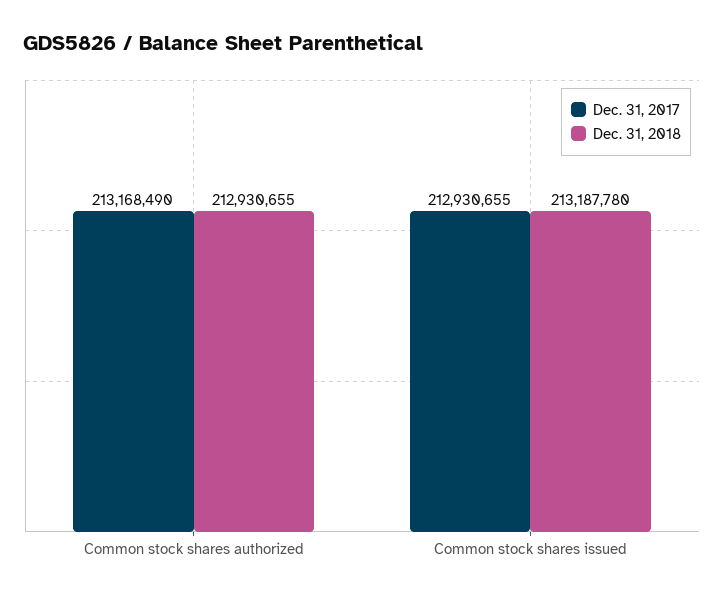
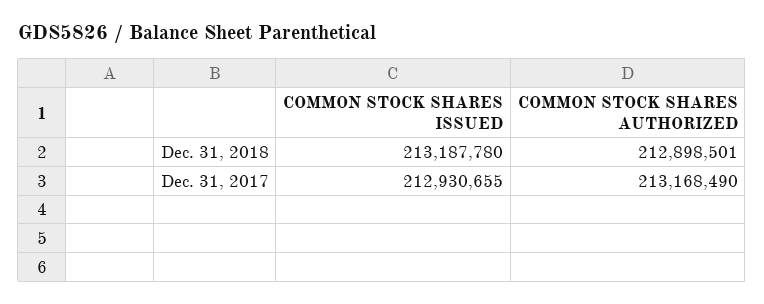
  {
    "Dec. 31, 2017": {
      "Common stock shares authorized": 213168490,
      "Common stock shares issued": 212930655
    },
    "Dec. 31, 2018": {
-     "Common stock shares authorized": 212930655,
+     "Common stock shares authorized": 212898501,
      "Common stock shares issued": 213187780
    }
  }

